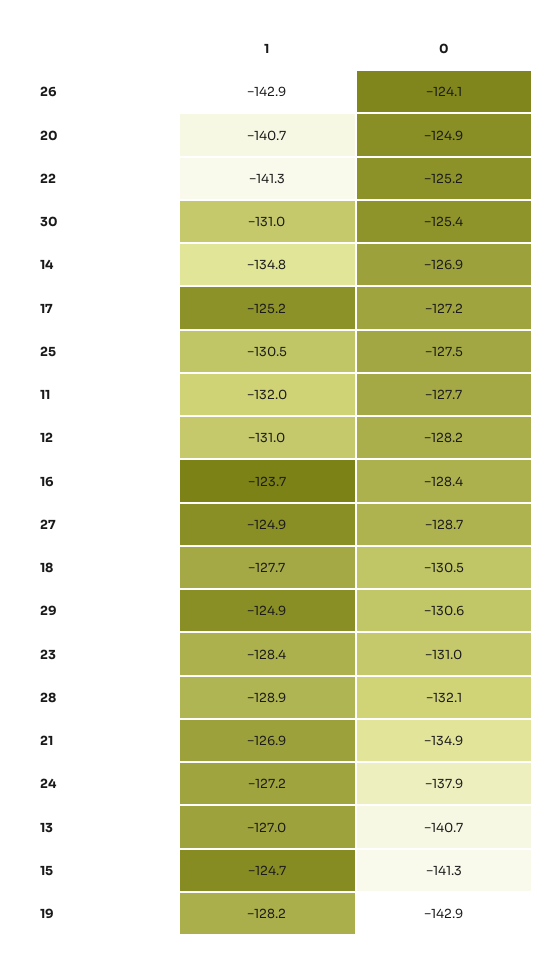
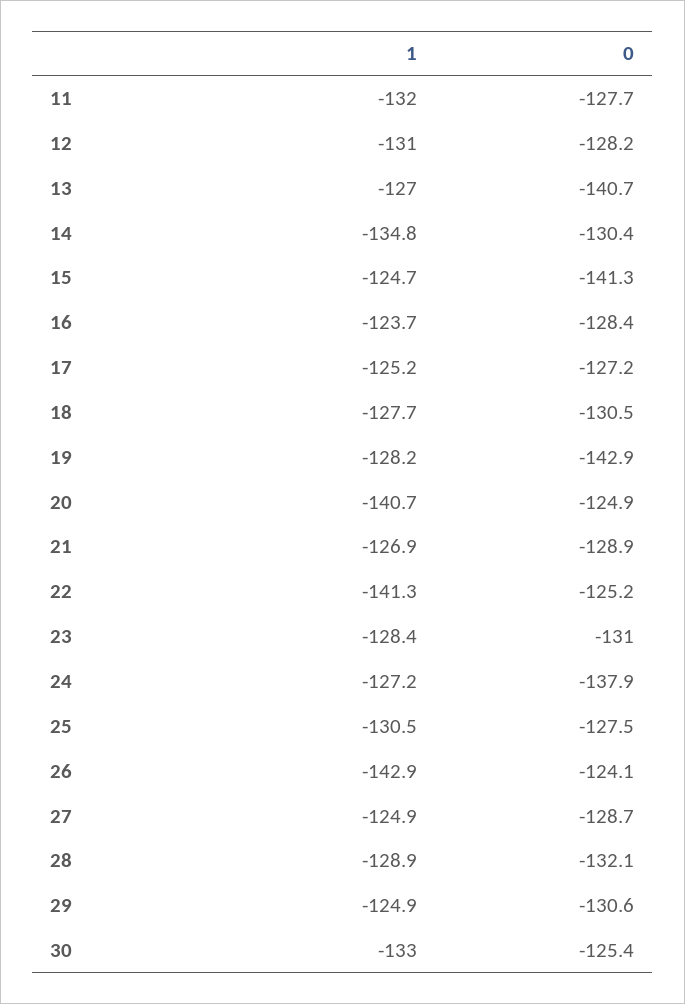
  {
    "1": {
      "26": -142.9,
      "20": -140.7,
      "22": -141.3,
-     "30": -131,
+     "30": -133,
      "14": -134.8,
      "17": -125.2,
      "25": -130.5,
      "11": -132,
      "12": -131,
      "16": -123.7,
      "27": -124.9,
      "18": -127.7,
      "29": -124.9,
      "23": -128.4,
      "28": -128.9,
      "21": -126.9,
      "24": -127.2,
      "13": -127,
      "15": -124.7,
      "19": -128.2
    },
    "0": {
      "26": -124.1,
      "20": -124.9,
      "22": -125.2,
      "30": -125.4,
-     "14": -126.9,
+     "14": -130.4,
      "17": -127.2,
      "25": -127.5,
      "11": -127.7,
      "12": -128.2,
      "16": -128.4,
      "27": -128.7,
      "18": -130.5,
      "29": -130.6,
      "23": -131,
      "28": -132.1,
-     "21": -134.9,
+     "21": -128.9,
      "24": -137.9,
      "13": -140.7,
      "15": -141.3,
      "19": -142.9
    }
  }

